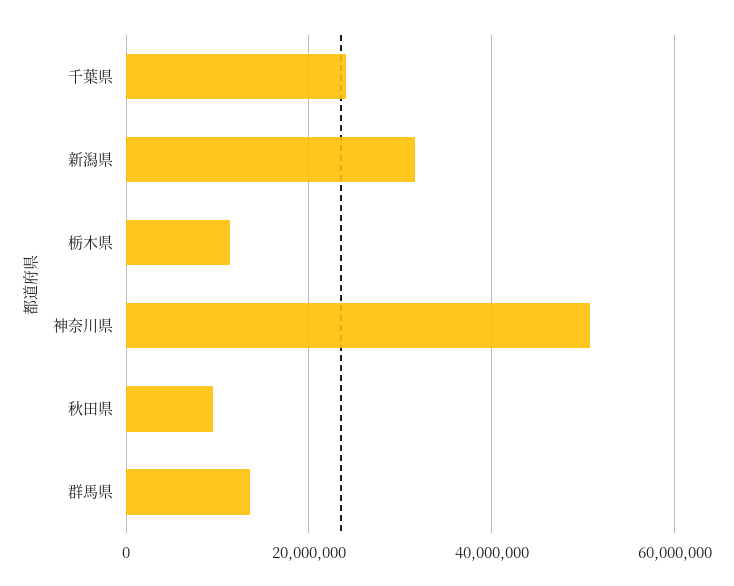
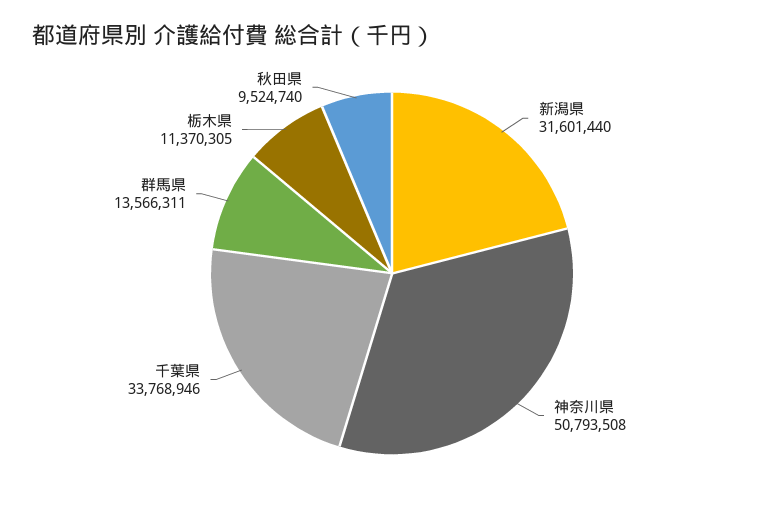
  {
-   "千葉県": 24000000,
+   "千葉県": 33768946,
    "新潟県": 31601440,
    "栃木県": 11370305,
    "神奈川県": 50793508,
    "秋田県": 9524740,
    "群馬県": 13566311
  }

